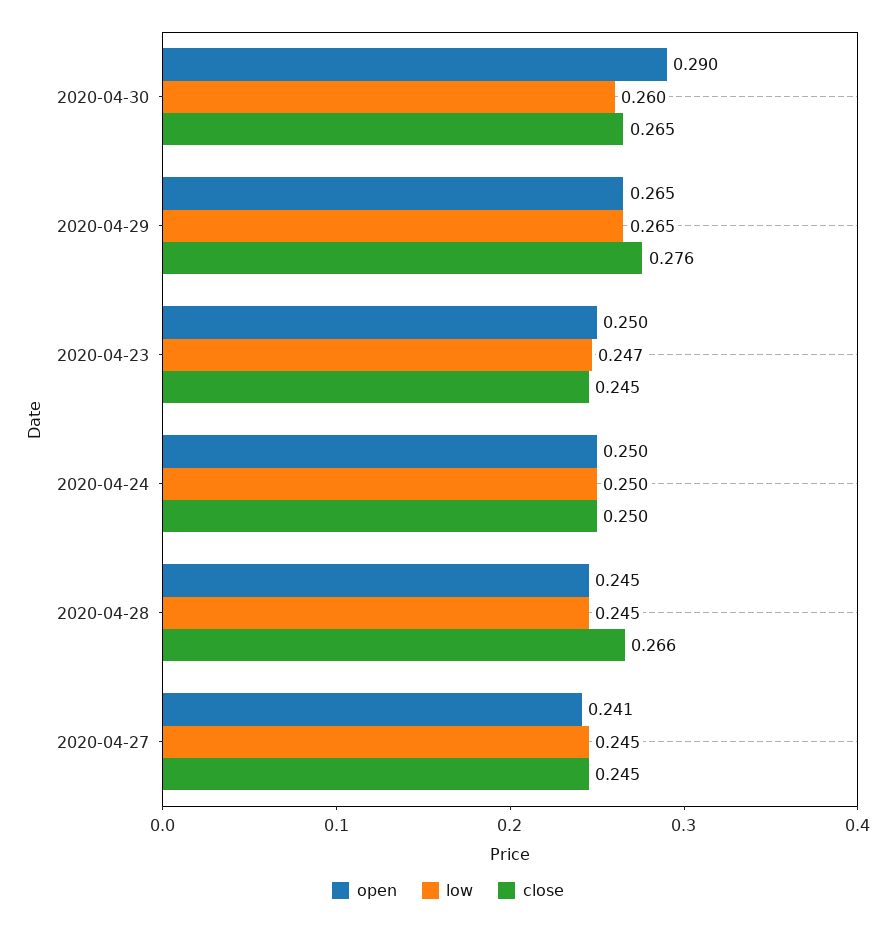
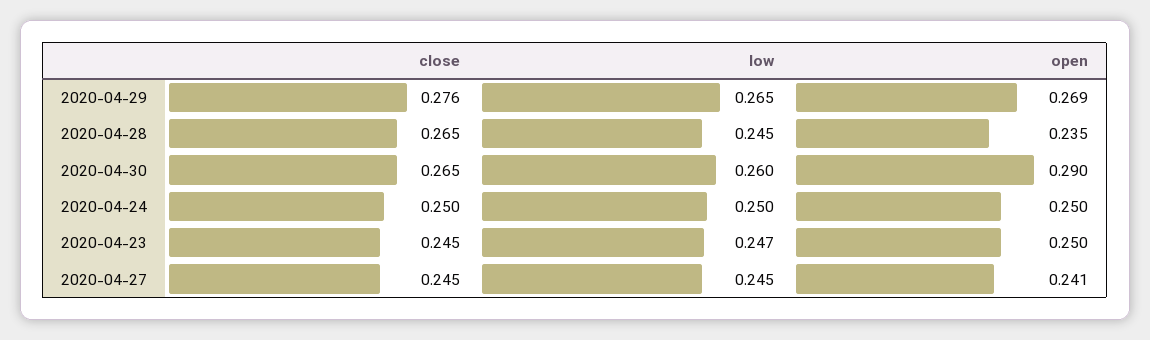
  {
    "open": {
      "2020-04-30": 0.29,
-     "2020-04-29": 0.265,
+     "2020-04-29": 0.269,
      "2020-04-23": 0.25,
      "2020-04-24": 0.25,
-     "2020-04-28": 0.245,
+     "2020-04-28": 0.235,
      "2020-04-27": 0.241
    },
    "low": {
      "2020-04-30": 0.26,
      "2020-04-29": 0.265,
      "2020-04-23": 0.247,
      "2020-04-24": 0.25,
      "2020-04-28": 0.245,
      "2020-04-27": 0.245
    },
    "close": {
      "2020-04-30": 0.265,
      "2020-04-29": 0.276,
      "2020-04-23": 0.245,
      "2020-04-24": 0.25,
-     "2020-04-28": 0.266,
+     "2020-04-28": 0.265,
      "2020-04-27": 0.245
    }
  }

